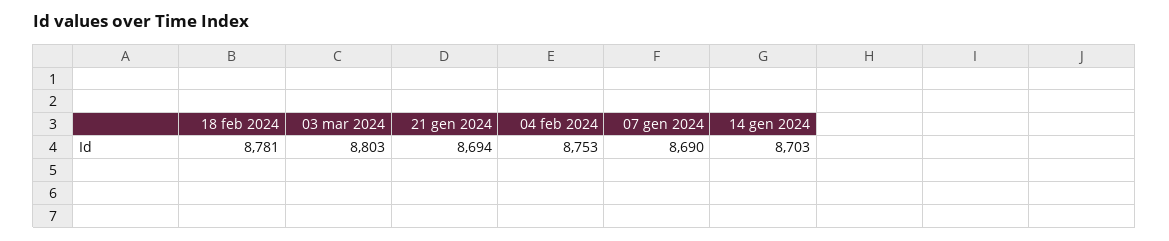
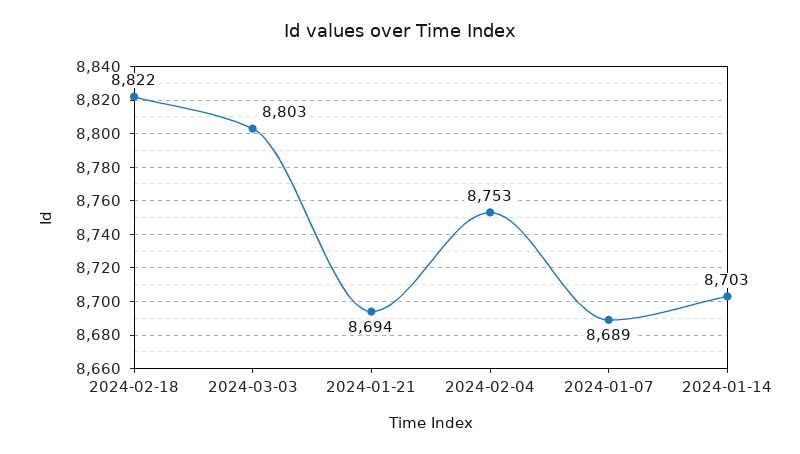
  {
-   "18 feb 2024": 8781,
+   "18 feb 2024": 8822,
    "03 mar 2024": 8803,
    "21 gen 2024": 8694,
    "04 feb 2024": 8753,
-   "07 gen 2024": 8690,
+   "07 gen 2024": 8689,
    "14 gen 2024": 8703
  }

